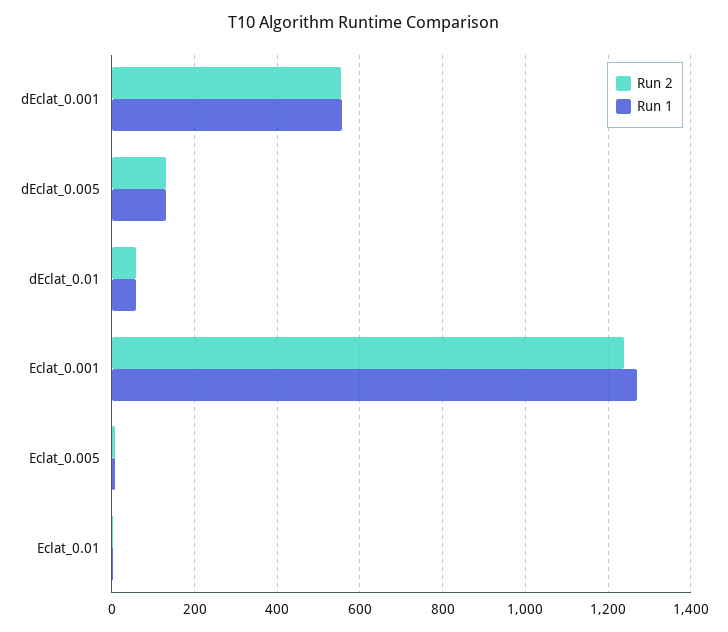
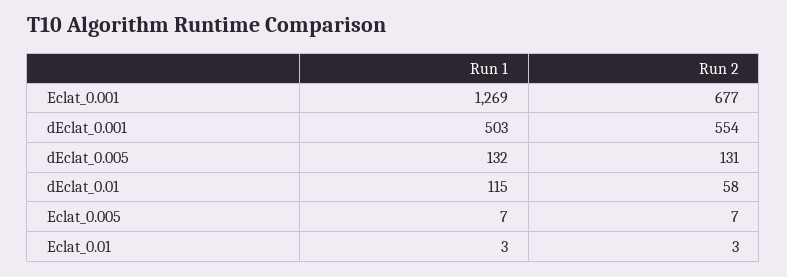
  {
    "Run 2": {
      "dEclat_0.001": 554,
      "dEclat_0.005": 131,
      "dEclat_0.01": 58,
-     "Eclat_0.001": 1240,
+     "Eclat_0.001": 677,
      "Eclat_0.005": 7,
      "Eclat_0.01": 3
    },
    "Run 1": {
-     "dEclat_0.001": 560,
+     "dEclat_0.001": 503,
      "dEclat_0.005": 132,
-     "dEclat_0.01": 60,
+     "dEclat_0.01": 115,
      "Eclat_0.001": 1269,
      "Eclat_0.005": 7,
      "Eclat_0.01": 3
    }
  }

